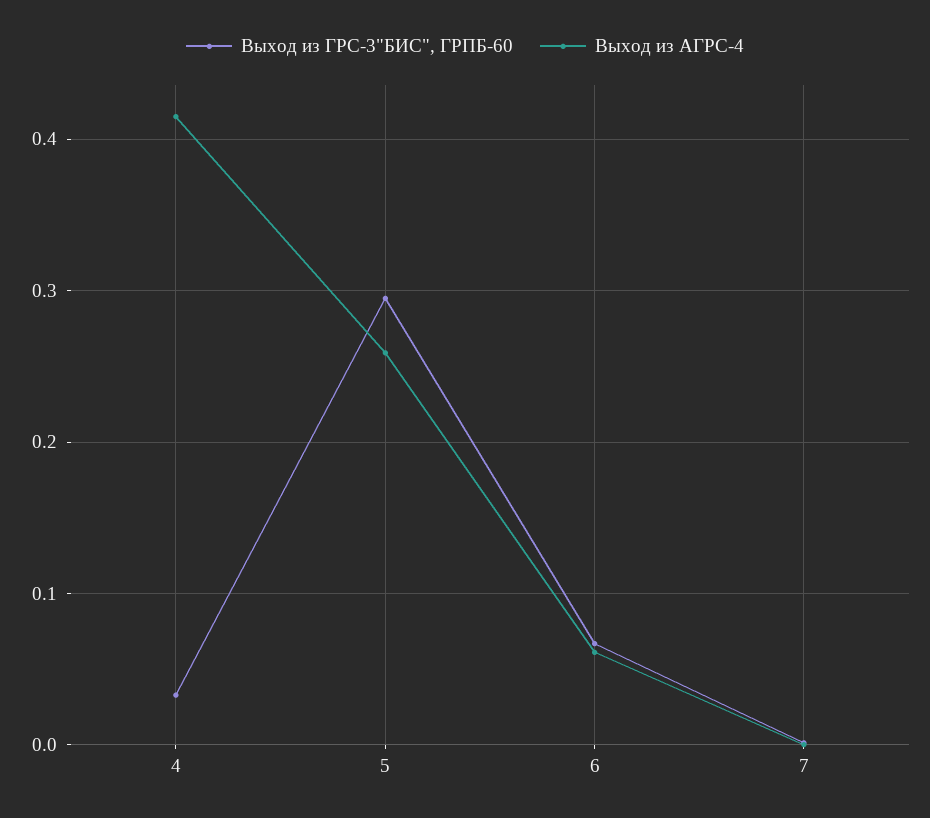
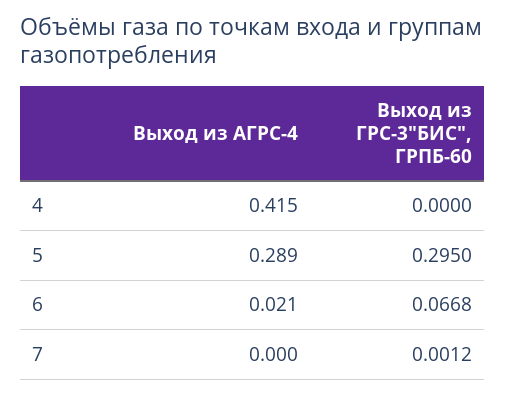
  {
    "Выход из ГРС-3\"БИС\", ГРПБ-60": {
-     "4": 0.03,
+     "4": 0,
      "5": 0.295,
      "6": 0.0668,
      "7": 0.0012
    },
    "Выход из АГРС-4": {
      "4": 0.415,
-     "5": 0.26,
+     "5": 0.289,
-     "6": 0.06,
+     "6": 0.021,
      "7": 0
    }
  }

